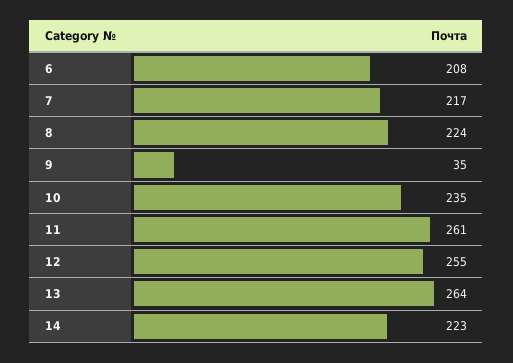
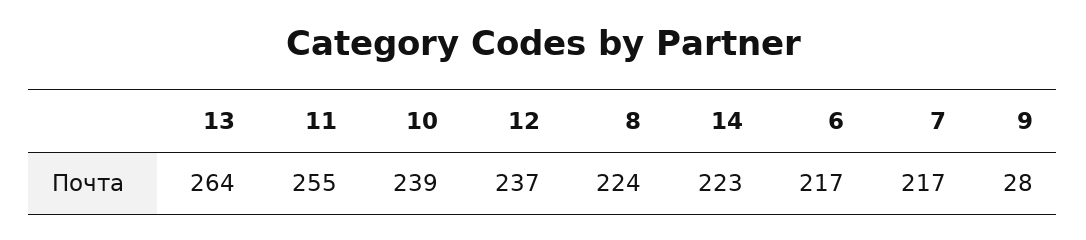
  {
-   "6": 208,
+   "6": 217,
    "7": 217,
    "8": 224,
-   "9": 35,
+   "9": 28,
-   "10": 235,
+   "10": 239,
-   "11": 261,
+   "11": 255,
-   "12": 255,
+   "12": 237,
    "13": 264,
    "14": 223
  }

